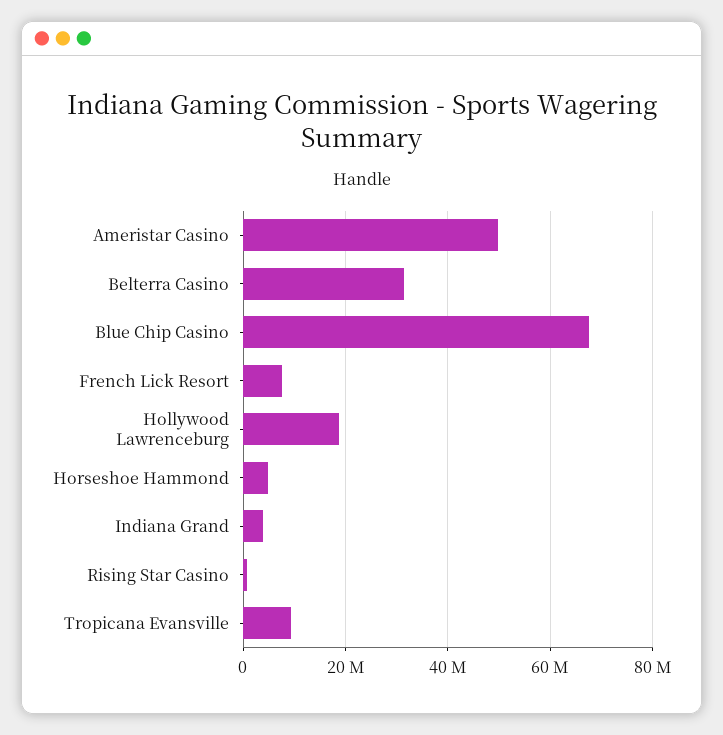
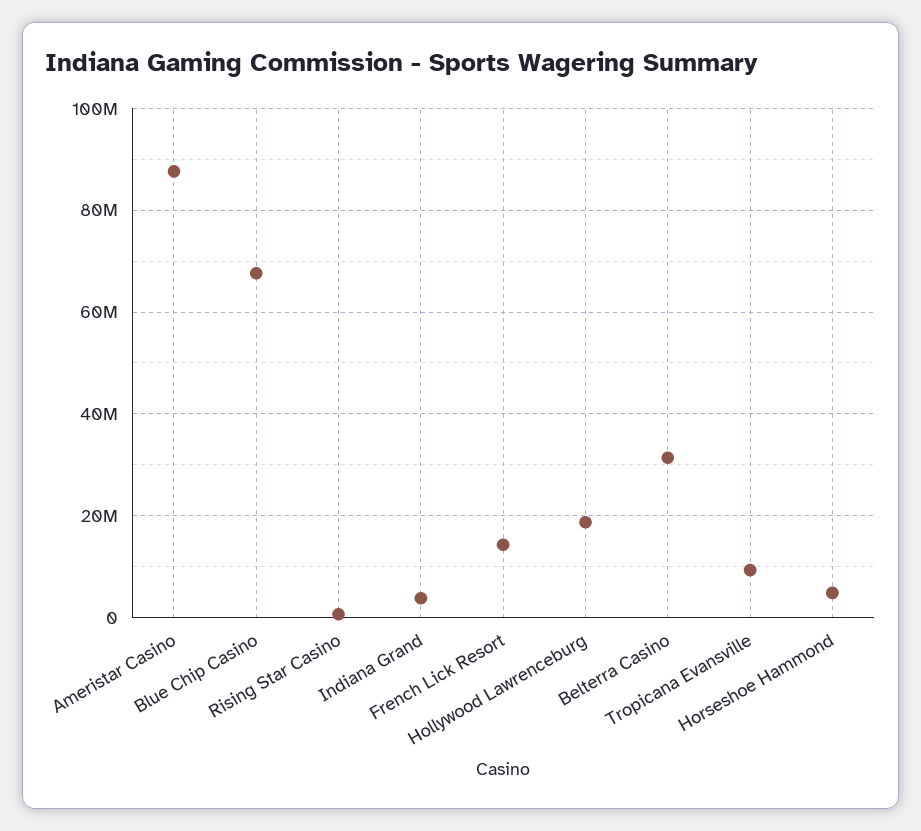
  {
-   "Ameristar Casino": 50000000,
+   "Ameristar Casino": 88000000,
    "Belterra Casino": 32000000,
    "Blue Chip Casino": 68000000,
-   "French Lick Resort": 8000000,
+   "French Lick Resort": 14000000,
    "Hollywood Lawrenceburg": 18000000,
    "Horseshoe Hammond": 4000000,
    "Indiana Grand": 4000000,
    "Rising Star Casino": 0,
    "Tropicana Evansville": 10000000
  }

